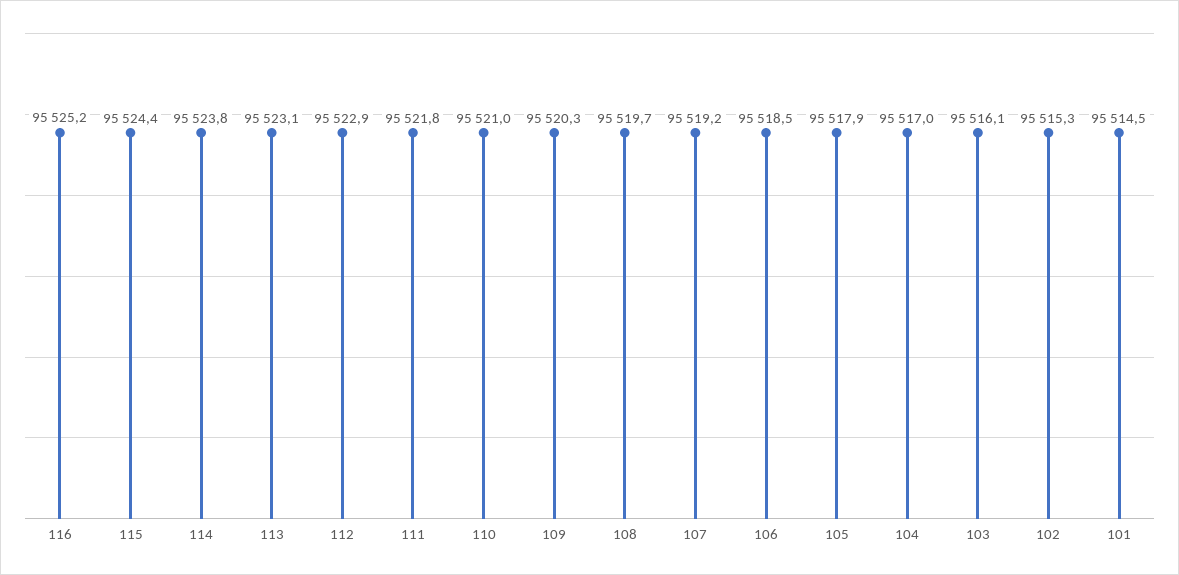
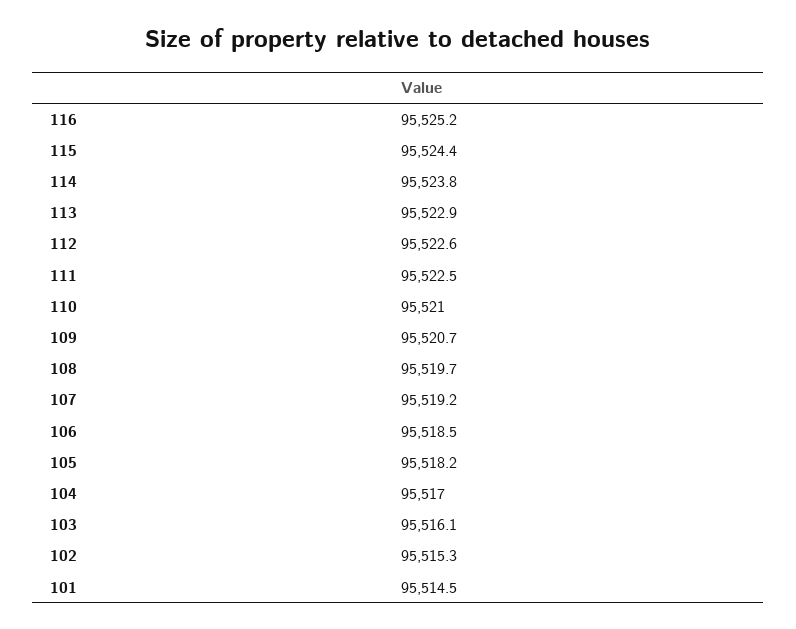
  {
    "116": 95525.2,
    "115": 95524.4,
    "114": 95523.8,
-   "113": 95523.1,
+   "113": 95522.9,
-   "112": 95522.9,
+   "112": 95522.6,
-   "111": 95521.8,
+   "111": 95522.5,
    "110": 95521,
-   "109": 95520.3,
+   "109": 95520.7,
    "108": 95519.7,
    "107": 95519.2,
    "106": 95518.5,
-   "105": 95517.9,
+   "105": 95518.2,
    "104": 95517,
    "103": 95516.1,
    "102": 95515.3,
    "101": 95514.5
  }

